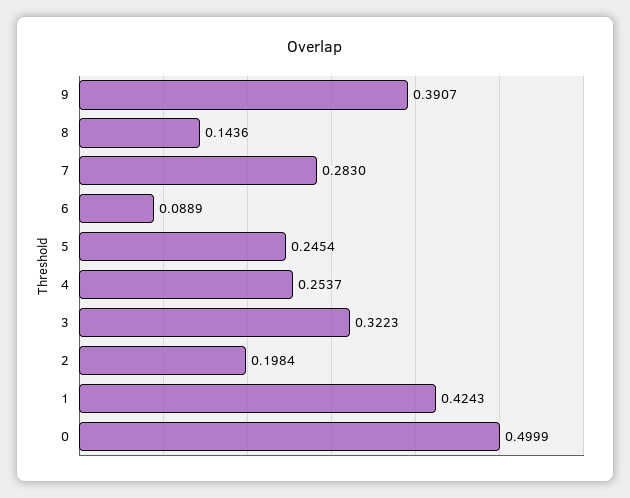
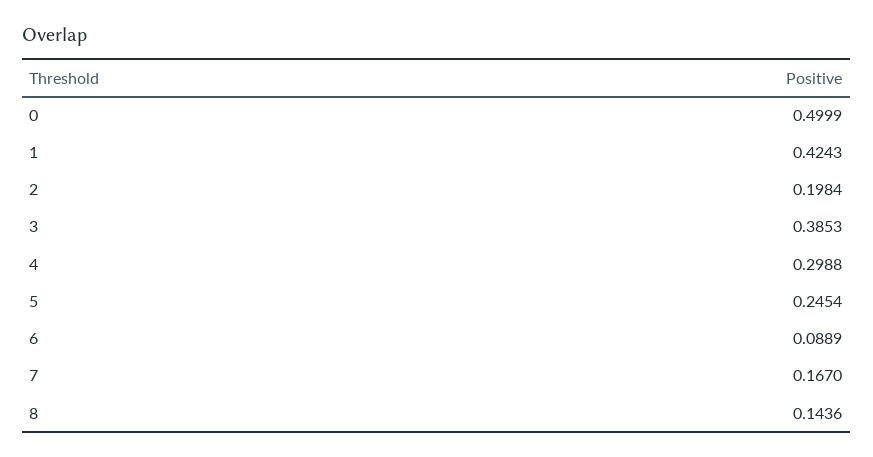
  {
-   "9": 0.3907,
    "8": 0.1436,
-   "7": 0.283,
+   "7": 0.167,
    "6": 0.0889,
    "5": 0.2454,
-   "4": 0.2537,
+   "4": 0.2988,
-   "3": 0.3223,
+   "3": 0.3853,
    "2": 0.1984,
    "1": 0.4243,
    "0": 0.4999
  }

